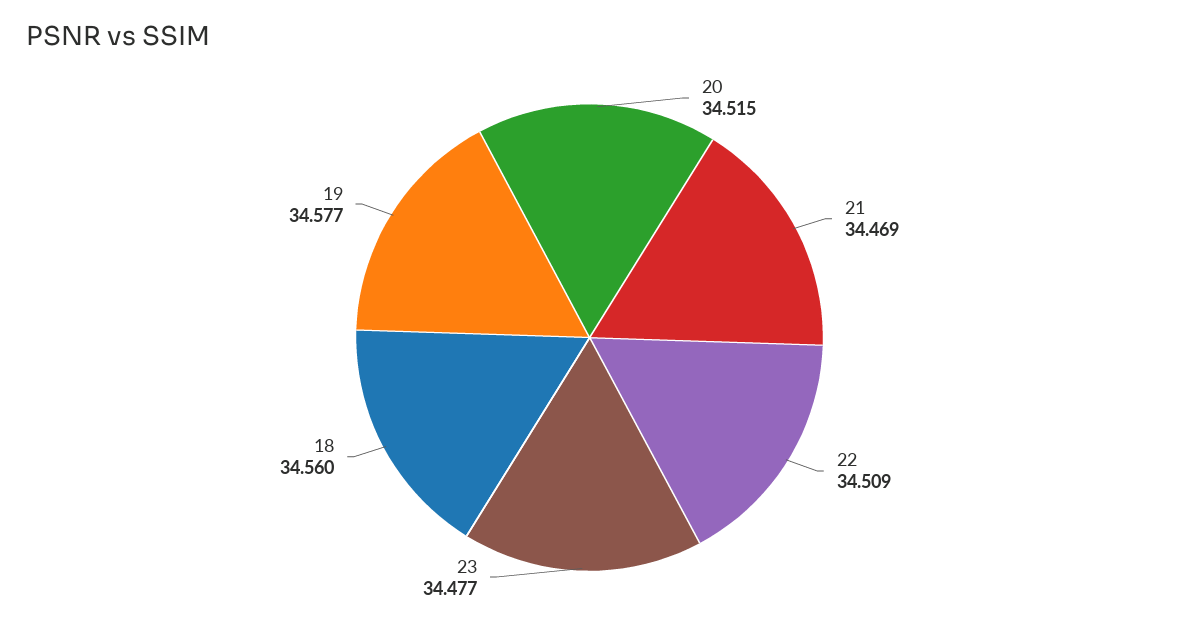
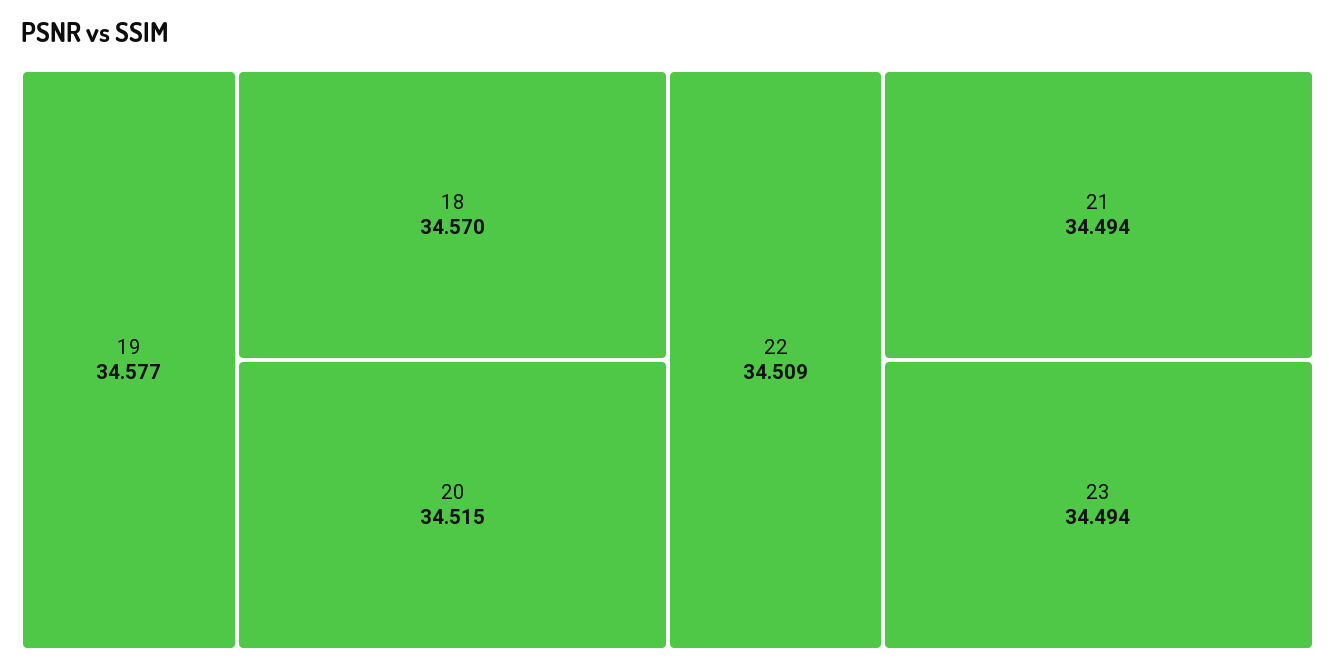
  {
    "20": 34.515,
-   "21": 34.469,
+   "21": 34.494,
    "22": 34.509,
-   "23": 34.477,
+   "23": 34.494,
-   "18": 34.56,
+   "18": 34.57,
    "19": 34.577
  }

